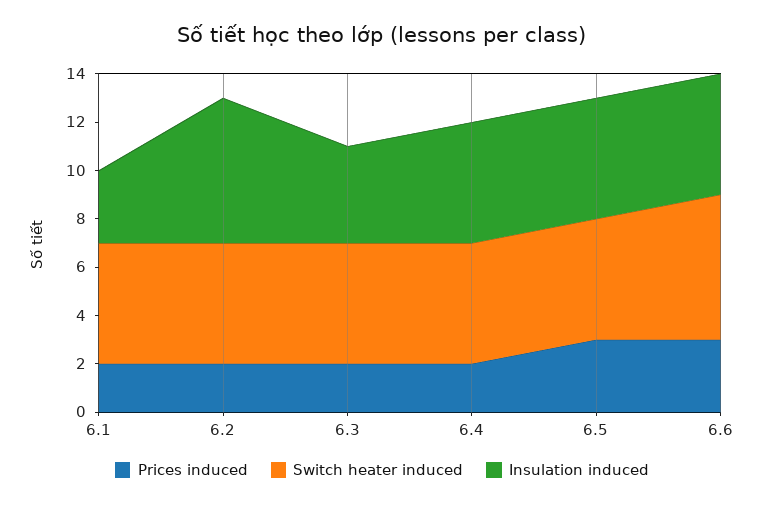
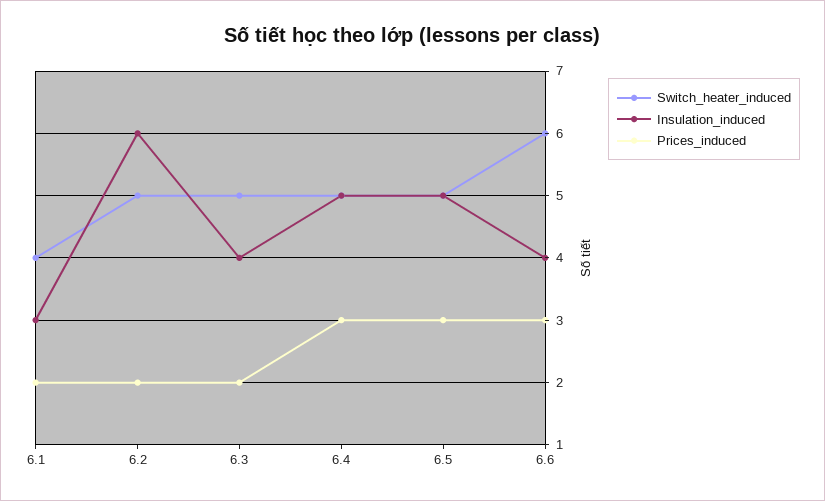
  {
    "Prices induced": {
      "6.1": 2,
      "6.2": 2,
      "6.3": 2,
-     "6.4": 2,
+     "6.4": 3,
      "6.5": 3,
      "6.6": 3
    },
    "Switch heater induced": {
-     "6.1": 5,
+     "6.1": 4,
      "6.2": 5,
      "6.3": 5,
      "6.4": 5,
      "6.5": 5,
      "6.6": 6
    },
    "Insulation induced": {
      "6.1": 3,
      "6.2": 6,
      "6.3": 4,
      "6.4": 5,
      "6.5": 5,
-     "6.6": 5
+     "6.6": 4
    }
  }

